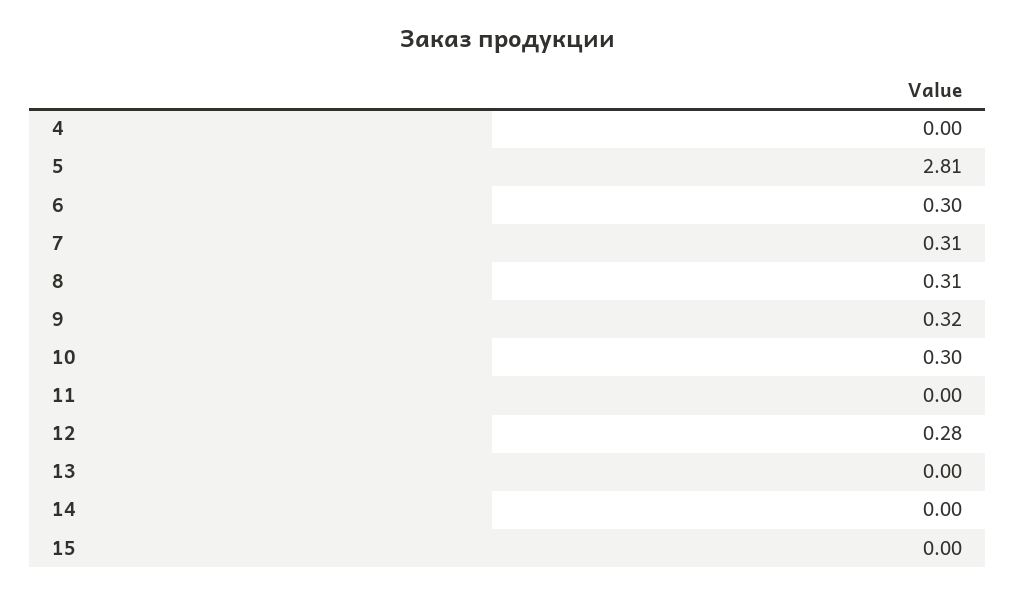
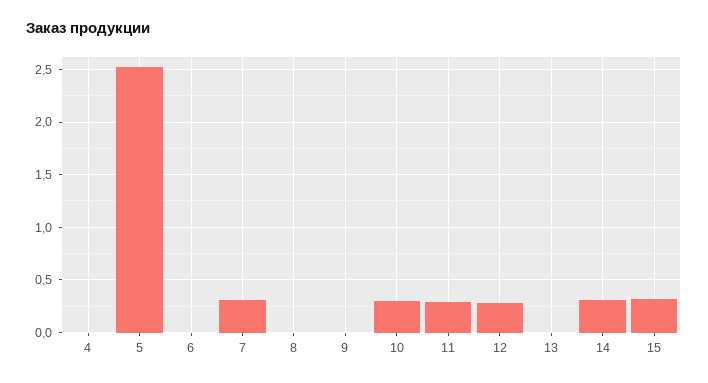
  {
    "4": 0,
-   "5": 2.81,
+   "5": 2.5,
-   "6": 0.3,
+   "6": 0,
    "7": 0.31,
-   "8": 0.31,
+   "8": 0,
-   "9": 0.32,
+   "9": 0,
    "10": 0.3,
-   "11": 0,
+   "11": 0.3,
    "12": 0.28,
    "13": 0,
-   "14": 0,
+   "14": 0.3,
-   "15": 0
+   "15": 0.3
  }

